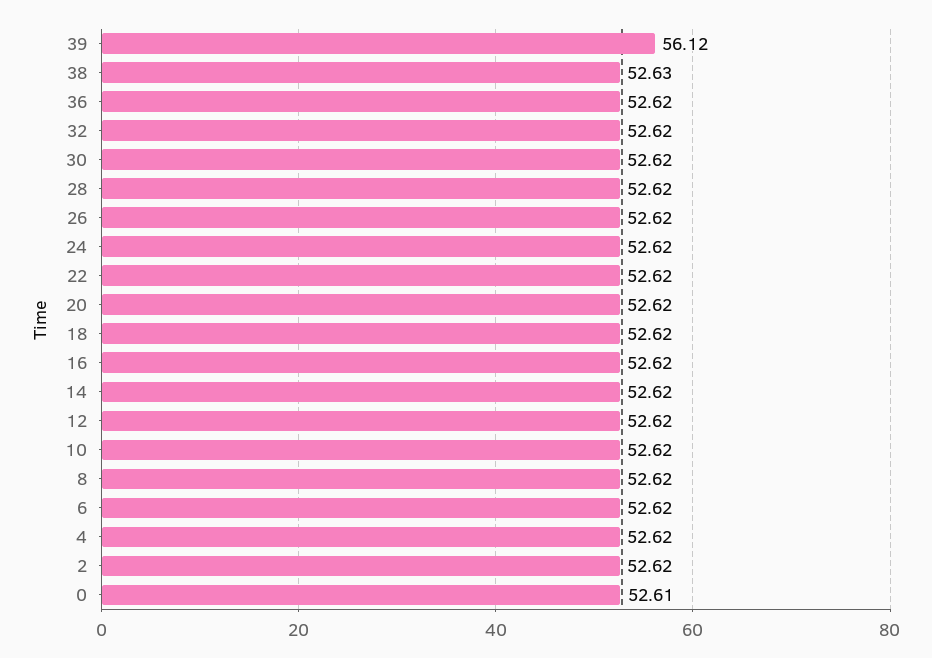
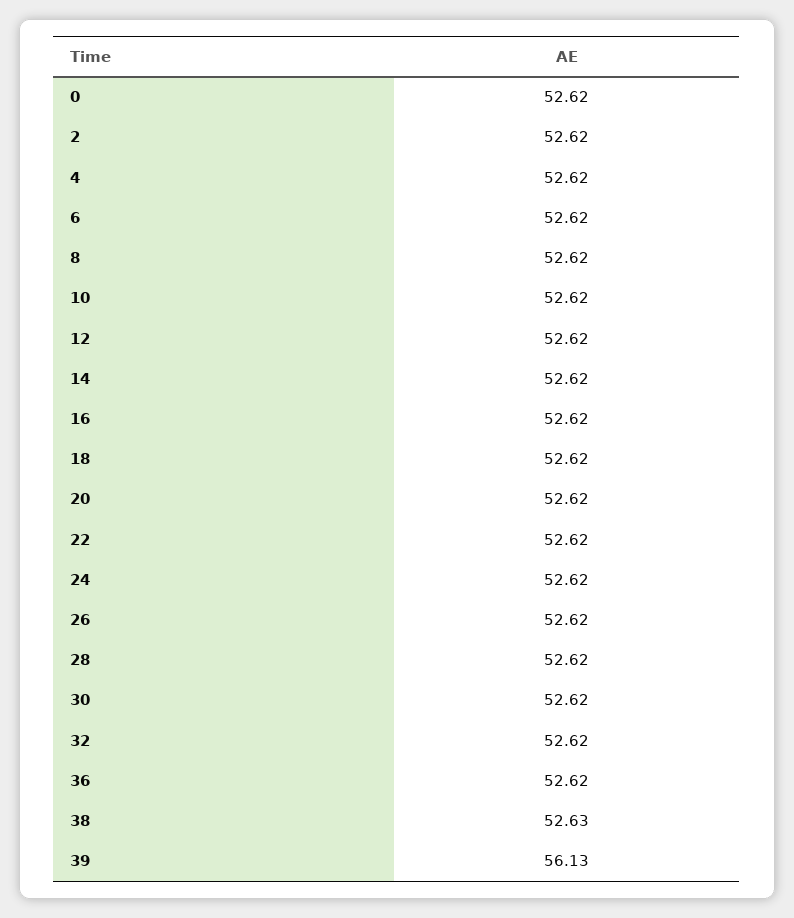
  {
-   "39": 56.12,
+   "39": 56.13,
    "38": 52.63,
    "36": 52.62,
    "32": 52.62,
    "30": 52.62,
    "28": 52.62,
    "26": 52.62,
    "24": 52.62,
    "22": 52.62,
    "20": 52.62,
    "18": 52.62,
    "16": 52.62,
    "14": 52.62,
    "12": 52.62,
    "10": 52.62,
    "8": 52.62,
    "6": 52.62,
    "4": 52.62,
    "2": 52.62,
-   "0": 52.61
+   "0": 52.62
  }

